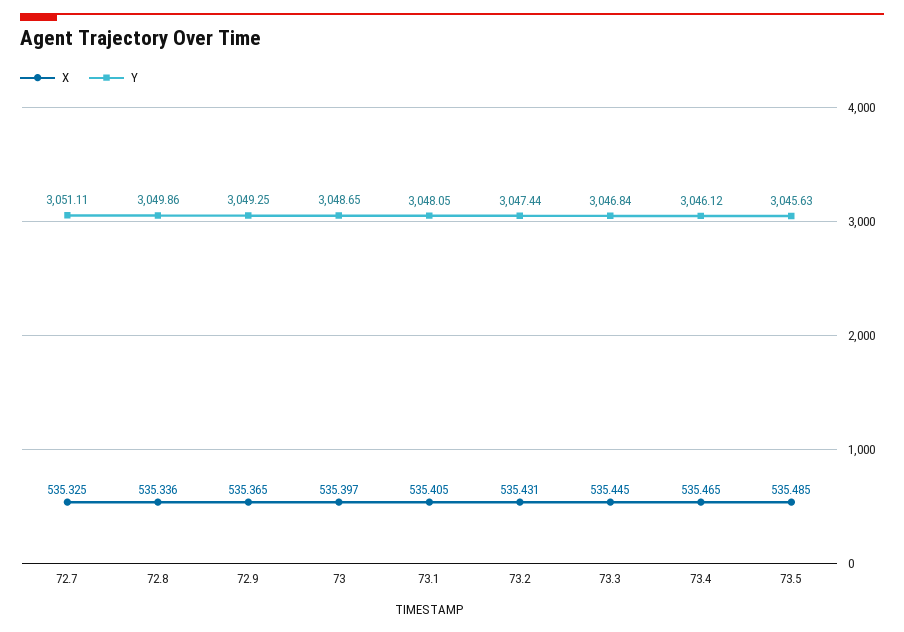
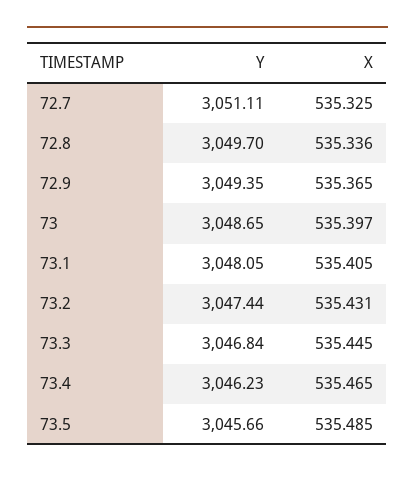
  {
    "X": {
      "72.7": 535.325,
      "72.8": 535.336,
      "72.9": 535.365,
      "73": 535.397,
      "73.1": 535.405,
      "73.2": 535.431,
      "73.3": 535.445,
      "73.4": 535.465,
      "73.5": 535.485
    },
    "Y": {
      "72.7": 3051.11,
-     "72.8": 3049.86,
+     "72.8": 3049.7,
-     "72.9": 3049.25,
+     "72.9": 3049.35,
      "73": 3048.65,
      "73.1": 3048.05,
      "73.2": 3047.44,
      "73.3": 3046.84,
-     "73.4": 3046.12,
+     "73.4": 3046.23,
-     "73.5": 3045.63
+     "73.5": 3045.66
    }
  }

